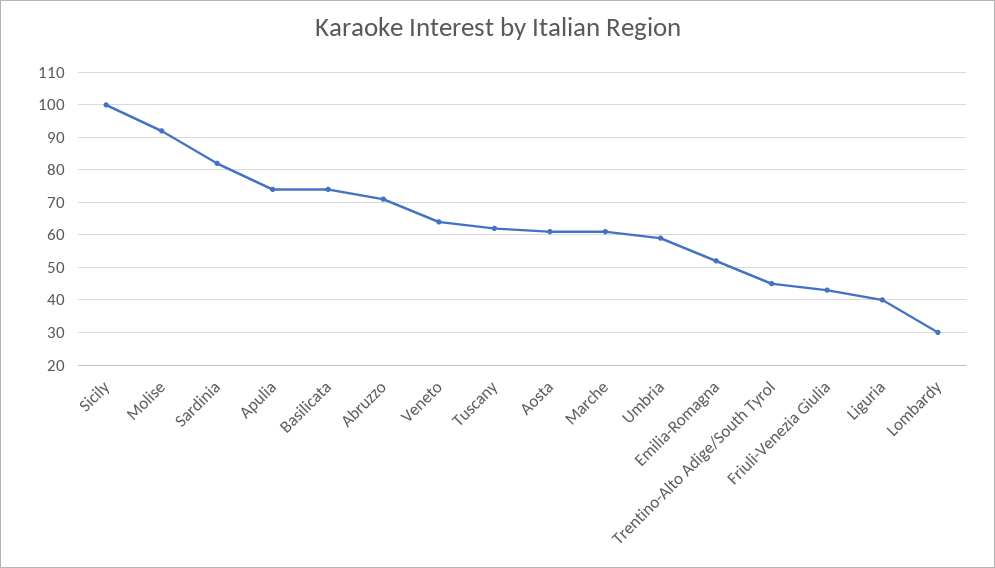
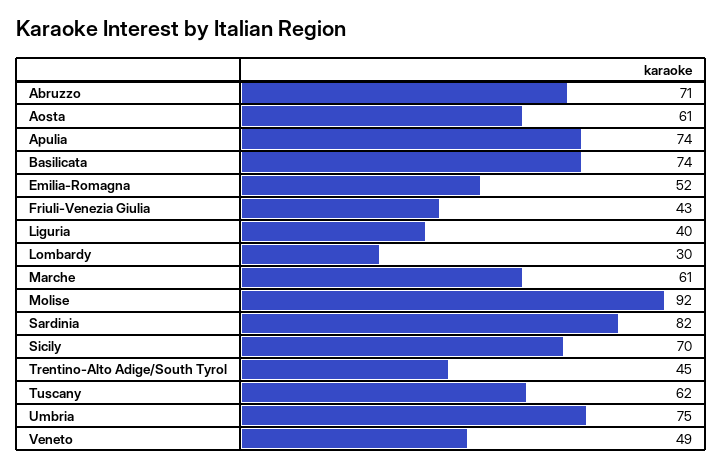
  {
-   "Sicily": 100,
+   "Sicily": 70,
    "Molise": 92,
    "Sardinia": 82,
    "Apulia": 74,
    "Basilicata": 74,
    "Abruzzo": 71,
-   "Veneto": 65,
+   "Veneto": 49,
    "Tuscany": 62,
    "Aosta": 61,
    "Marche": 61,
-   "Umbria": 60,
+   "Umbria": 75,
    "Emilia-Romagna": 52,
    "Trentino-Alto Adige/South Tyrol": 45,
    "Friuli-Venezia Giulia": 43,
    "Liguria": 40,
    "Lombardy": 30
  }

